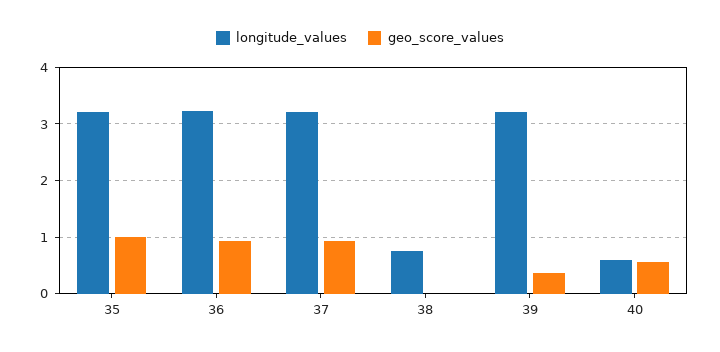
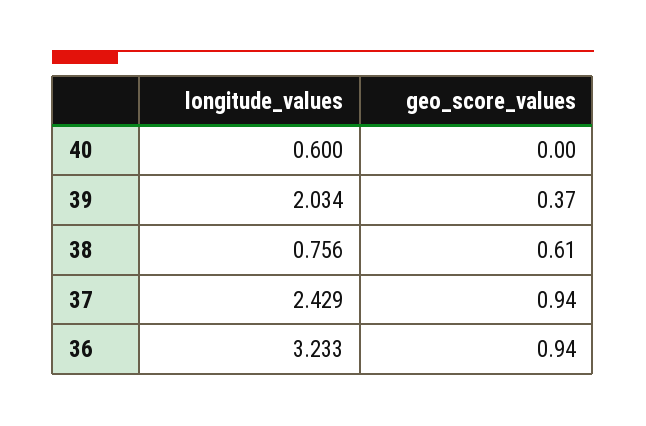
  {
    "longitude_values": {
-     "35": 3.2,
      "36": 3.233,
-     "37": 3.2,
+     "37": 2.429,
      "38": 0.756,
-     "39": 3.2,
+     "39": 2.034,
      "40": 0.6
    },
    "geo_score_values": {
-     "35": 1,
      "36": 0.94,
      "37": 0.94,
-     "38": 0,
+     "38": 0.61,
      "39": 0.37,
-     "40": 0.6
+     "40": 0
    }
  }

